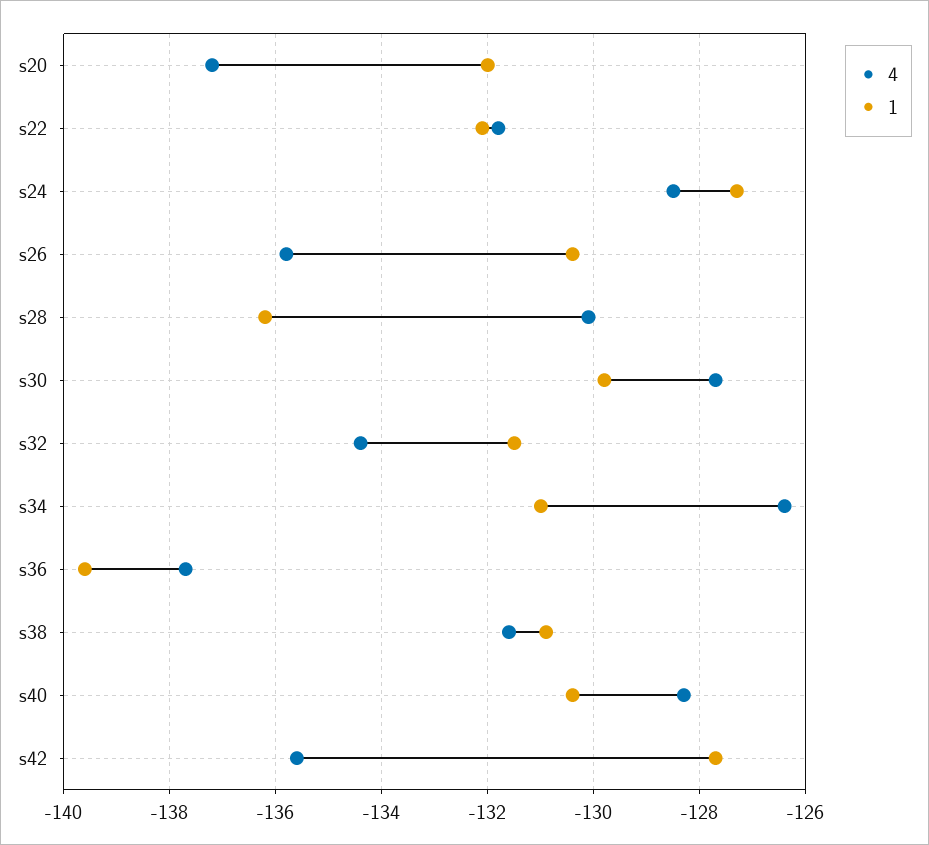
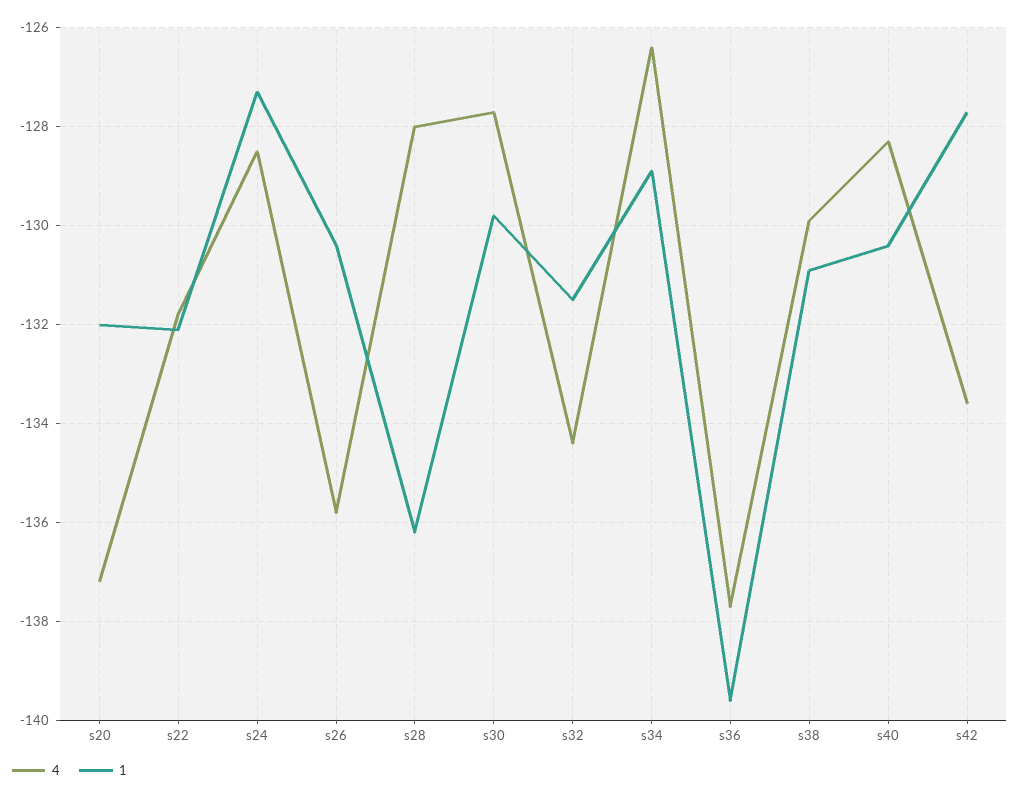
  {
    "4": {
      "s20": -137,
      "s22": -132,
      "s24": -128.5,
      "s26": -136,
-     "s28": -130,
+     "s28": -128,
      "s30": -127.5,
      "s32": -134.5,
      "s34": -126.5,
      "s36": -137.5,
-     "s38": -131.5,
+     "s38": -130,
      "s40": -128.5,
-     "s42": -135.5
+     "s42": -133.5
    },
    "1": {
      "s20": -132,
      "s22": -132,
      "s24": -127.5,
      "s26": -130.5,
      "s28": -136,
      "s30": -130,
      "s32": -131.5,
-     "s34": -131,
+     "s34": -129,
      "s36": -139.5,
      "s38": -131,
      "s40": -130.5,
      "s42": -127.5
    }
  }

